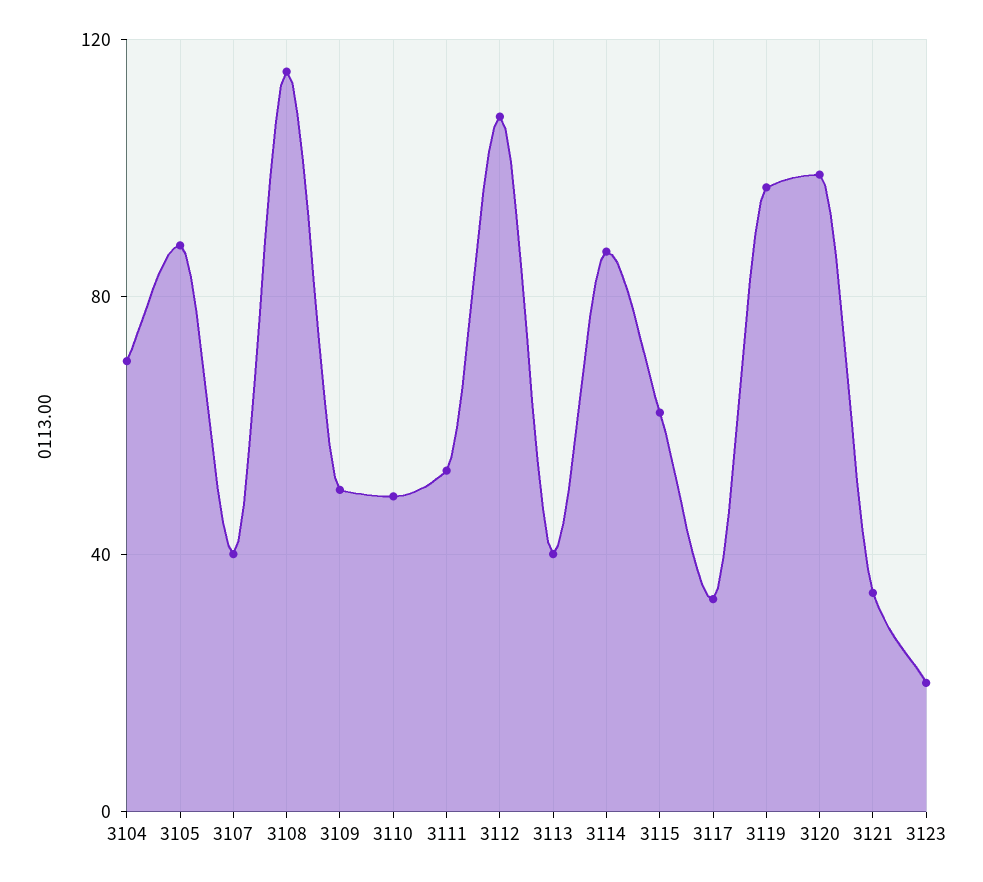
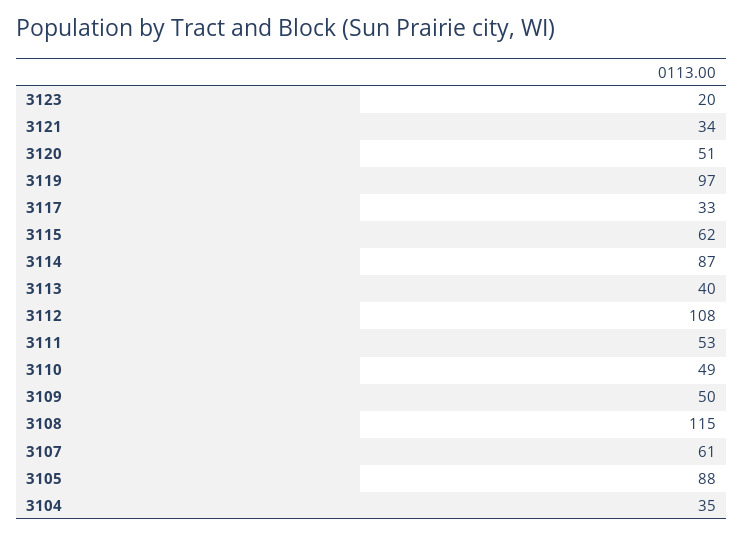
  {
-   "3104": 70,
+   "3104": 35,
    "3105": 88,
-   "3107": 40,
+   "3107": 61,
    "3108": 115,
    "3109": 50,
    "3110": 49,
    "3111": 53,
    "3112": 108,
    "3113": 40,
    "3114": 87,
    "3115": 62,
    "3117": 33,
    "3119": 97,
-   "3120": 100,
+   "3120": 51,
    "3121": 34,
    "3123": 20
  }

